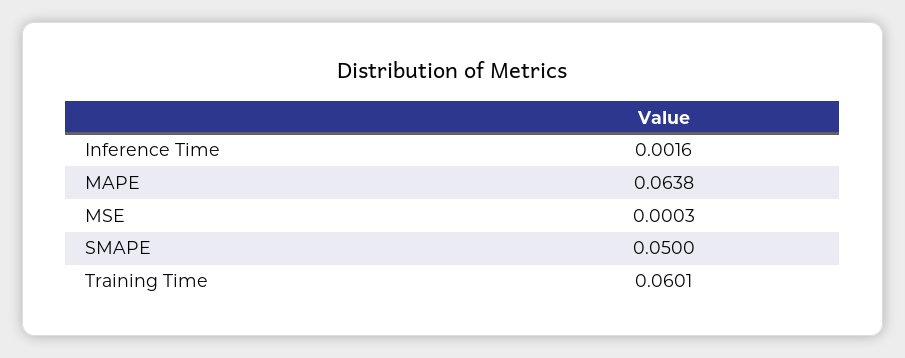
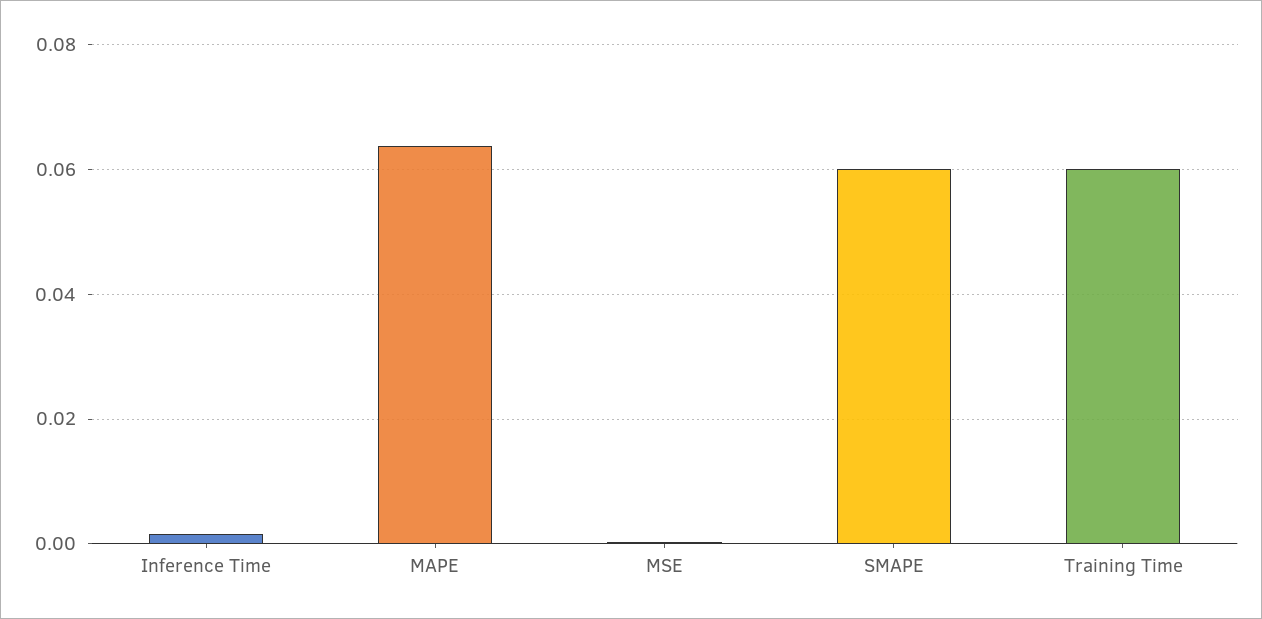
  {
    "Inference Time": 0.0016,
    "MAPE": 0.0638,
    "MSE": 0.0003,
-   "SMAPE": 0.05,
+   "SMAPE": 0.06,
    "Training Time": 0.0601
  }

